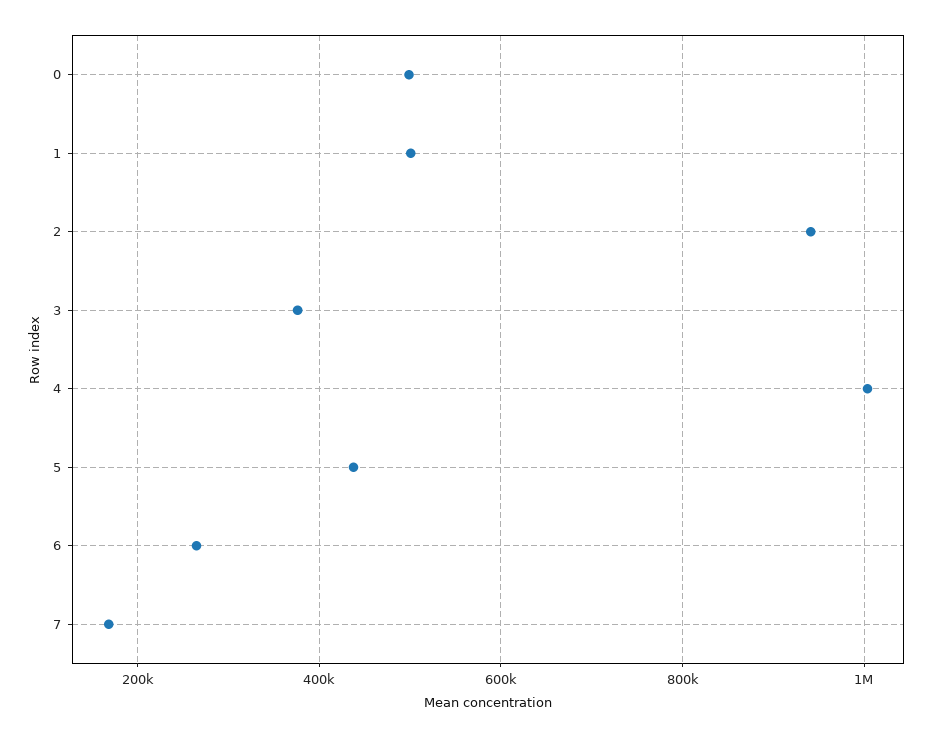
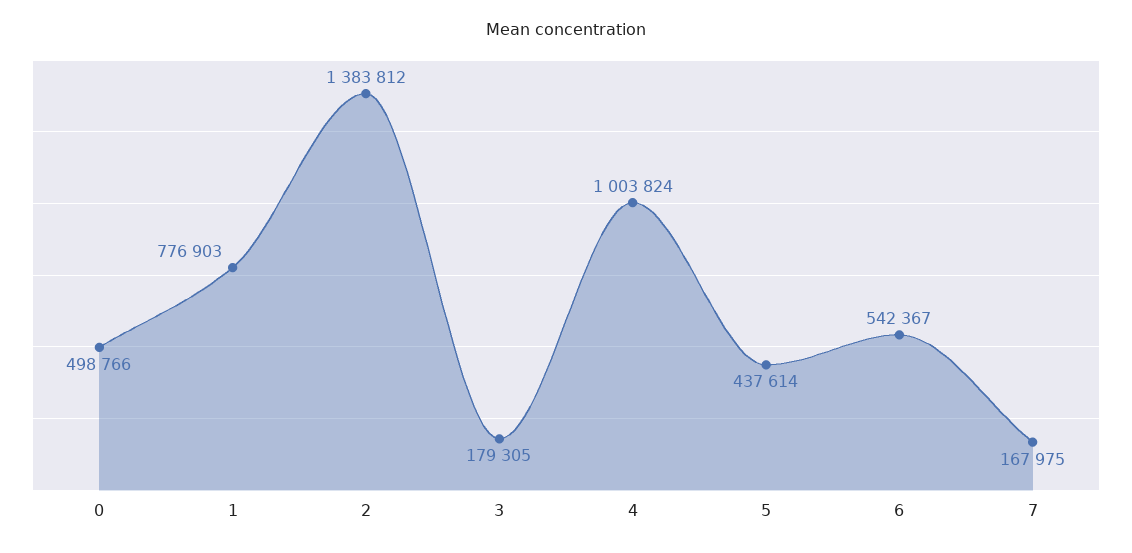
  {
    "0": 498766,
-   "1": 500000,
+   "1": 776903,
-   "2": 940000,
+   "2": 1383812,
-   "3": 380000,
+   "3": 179305,
    "4": 1003824,
    "5": 437614,
-   "6": 260000,
+   "6": 542367,
    "7": 167975
  }

